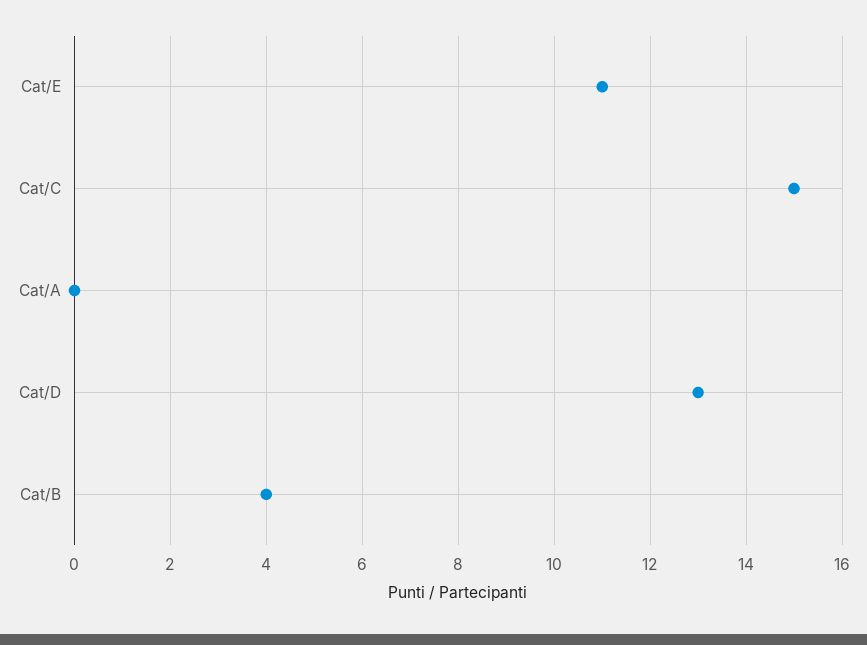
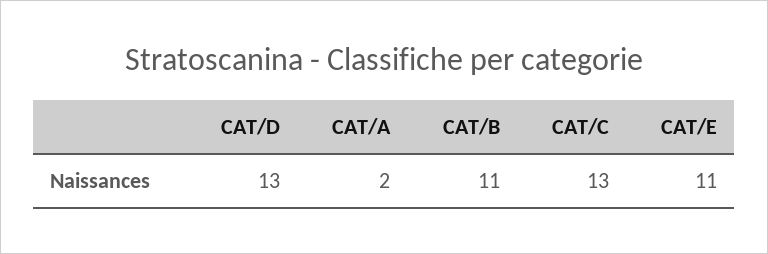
  {
    "Cat/E": 11,
-   "Cat/C": 15,
+   "Cat/C": 13,
-   "Cat/A": 0,
+   "Cat/A": 2,
    "Cat/D": 13,
-   "Cat/B": 4
+   "Cat/B": 11
  }

